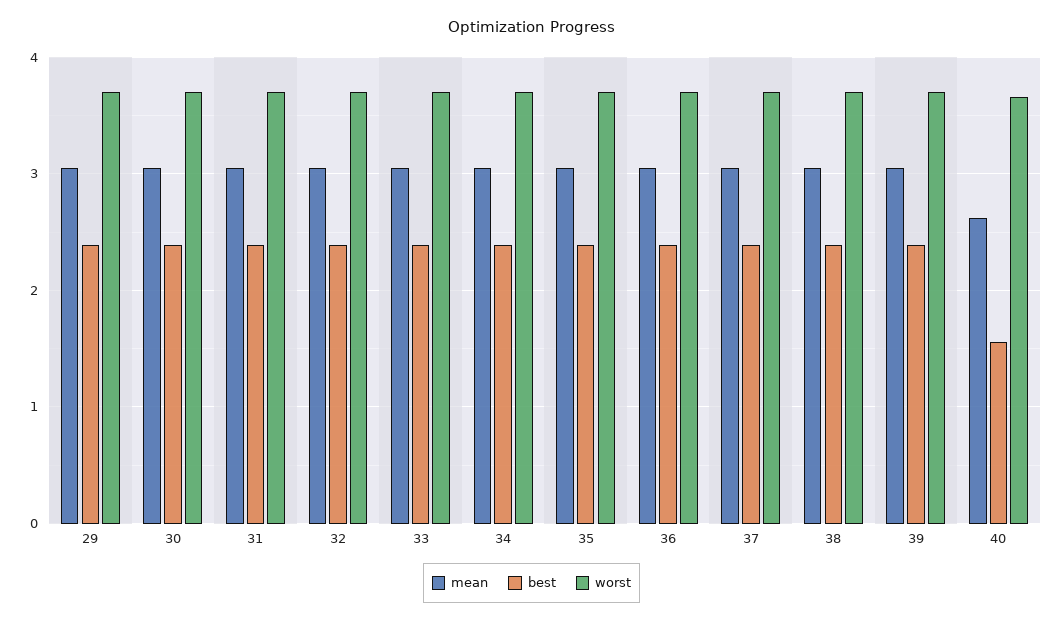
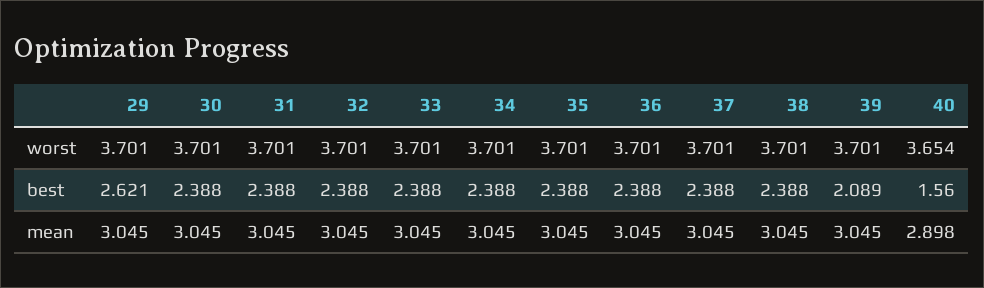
  {
    "mean": {
      "29": 3.045,
      "30": 3.045,
      "31": 3.045,
      "32": 3.045,
      "33": 3.045,
      "34": 3.045,
      "35": 3.045,
      "36": 3.045,
      "37": 3.045,
      "38": 3.045,
      "39": 3.045,
-     "40": 2.6
+     "40": 2.898
    },
    "best": {
-     "29": 2.4,
+     "29": 2.621,
      "30": 2.388,
      "31": 2.388,
      "32": 2.388,
      "33": 2.388,
      "34": 2.388,
      "35": 2.388,
      "36": 2.388,
      "37": 2.388,
      "38": 2.388,
-     "39": 2.4,
+     "39": 2.089,
      "40": 1.56
    },
    "worst": {
      "29": 3.701,
      "30": 3.701,
      "31": 3.701,
      "32": 3.701,
      "33": 3.701,
      "34": 3.701,
      "35": 3.701,
      "36": 3.701,
      "37": 3.701,
      "38": 3.701,
      "39": 3.701,
      "40": 3.654
    }
  }

